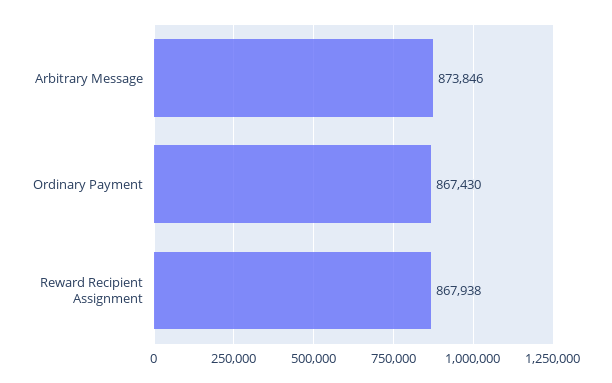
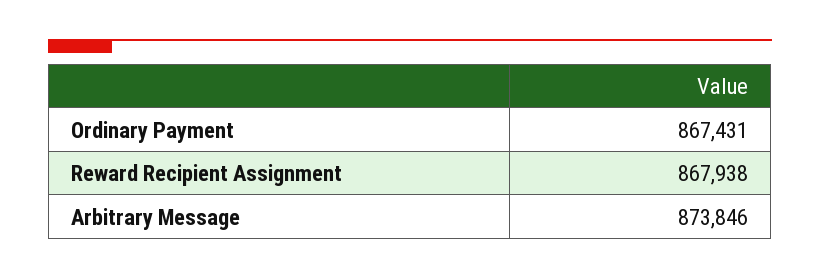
  {
    "Arbitrary Message": 873846,
-   "Ordinary Payment": 867430,
+   "Ordinary Payment": 867431,
    "Reward Recipient Assignment": 867938
  }

